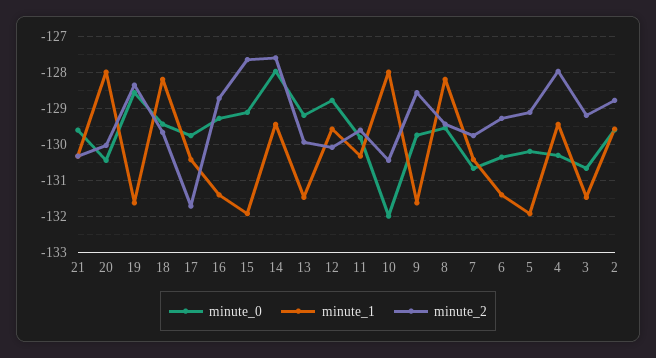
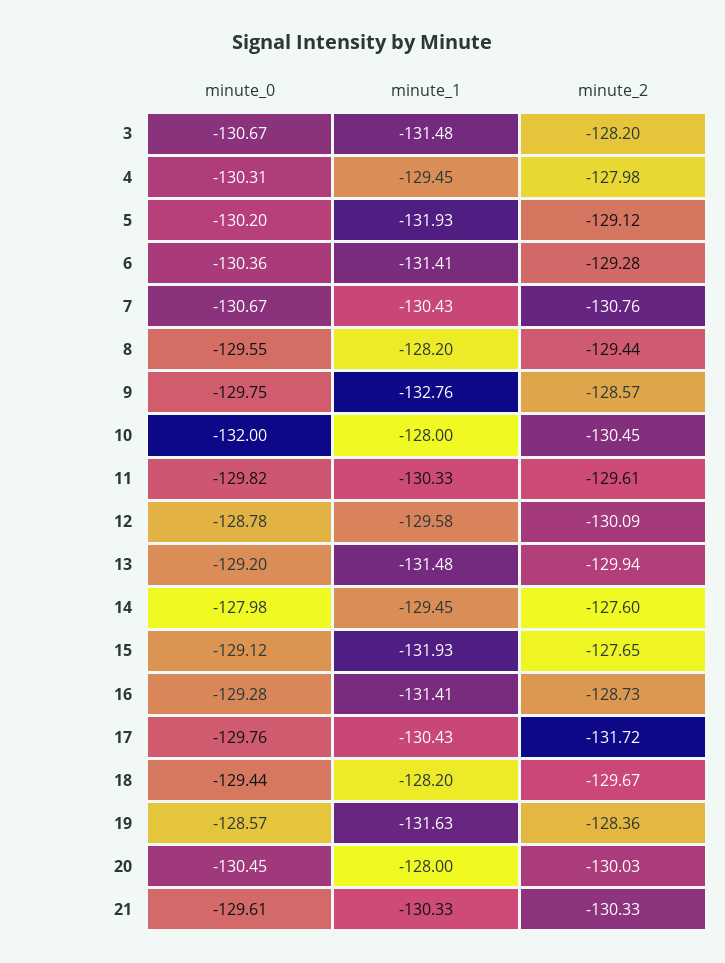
  {
    "minute_0": {
      "21": -129.61,
      "20": -130.45,
      "19": -128.57,
      "18": -129.44,
      "17": -129.76,
      "16": -129.28,
      "15": -129.12,
      "14": -127.98,
      "13": -129.2,
      "12": -128.78,
      "11": -129.82,
      "10": -132,
      "9": -129.75,
      "8": -129.55,
      "7": -130.67,
      "6": -130.36,
      "5": -130.2,
      "4": -130.31,
-     "3": -130.67,
+     "3": -130.67
-     "2": -129.6
    },
    "minute_1": {
      "21": -130.33,
      "20": -128,
      "19": -131.63,
      "18": -128.2,
      "17": -130.43,
      "16": -131.41,
      "15": -131.93,
      "14": -129.45,
      "13": -131.48,
      "12": -129.58,
      "11": -130.33,
      "10": -128,
-     "9": -131.6,
+     "9": -132.76,
      "8": -128.2,
      "7": -130.43,
      "6": -131.41,
      "5": -131.93,
      "4": -129.45,
-     "3": -131.48,
+     "3": -131.48
-     "2": -129.6
    },
    "minute_2": {
      "21": -130.33,
      "20": -130.03,
      "19": -128.36,
      "18": -129.67,
      "17": -131.72,
      "16": -128.73,
      "15": -127.65,
      "14": -127.6,
      "13": -129.94,
      "12": -130.09,
      "11": -129.61,
      "10": -130.45,
      "9": -128.57,
      "8": -129.44,
-     "7": -129.8,
+     "7": -130.76,
      "6": -129.28,
      "5": -129.12,
      "4": -127.98,
-     "3": -129.2,
+     "3": -128.2
-     "2": -128.8
    }
  }

